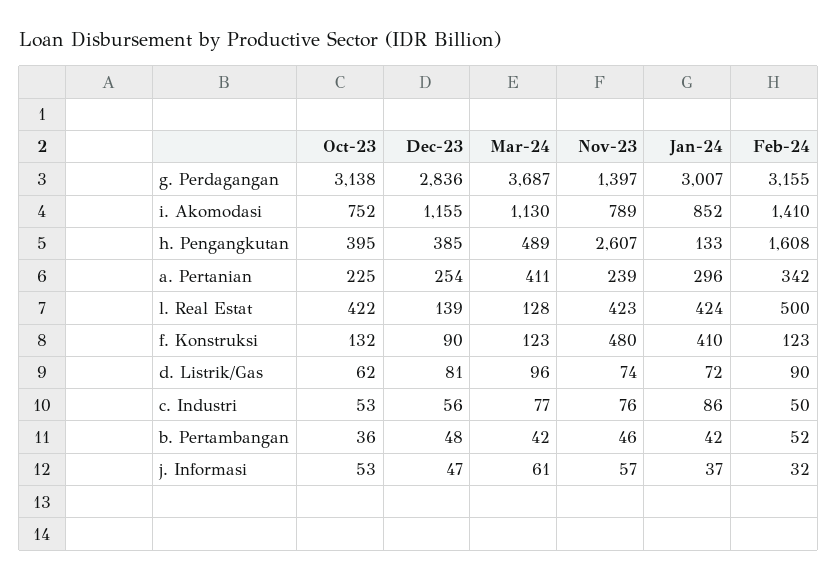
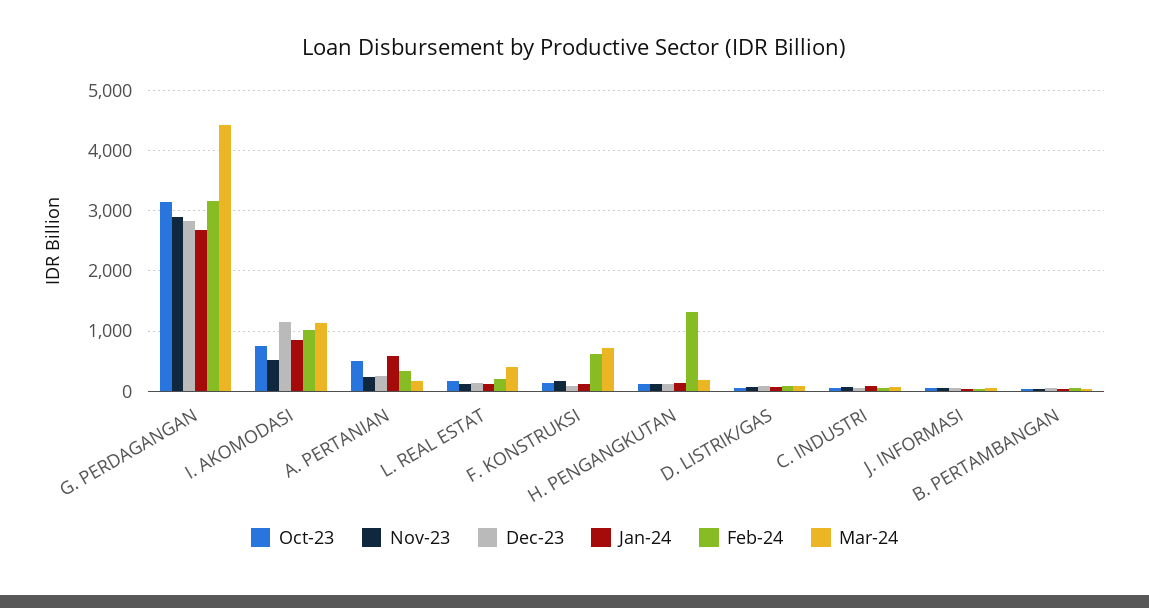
  {
    "Oct-23": {
      "g. Perdagangan": 3138,
      "i. Akomodasi": 752,
-     "h. Pengangkutan": 395,
+     "h. Pengangkutan": 100,
-     "a. Pertanian": 225,
+     "a. Pertanian": 500,
-     "l. Real Estat": 422,
+     "l. Real Estat": 200,
      "f. Konstruksi": 132,
      "d. Listrik/Gas": 62,
      "c. Industri": 53,
      "b. Pertambangan": 36,
      "j. Informasi": 53
    },
    "Dec-23": {
      "g. Perdagangan": 2836,
      "i. Akomodasi": 1155,
-     "h. Pengangkutan": 385,
+     "h. Pengangkutan": 100,
      "a. Pertanian": 254,
      "l. Real Estat": 139,
      "f. Konstruksi": 90,
      "d. Listrik/Gas": 81,
      "c. Industri": 56,
      "b. Pertambangan": 48,
      "j. Informasi": 47
    },
    "Mar-24": {
-     "g. Perdagangan": 3687,
+     "g. Perdagangan": 4400,
      "i. Akomodasi": 1130,
-     "h. Pengangkutan": 489,
+     "h. Pengangkutan": 200,
-     "a. Pertanian": 411,
+     "a. Pertanian": 200,
-     "l. Real Estat": 128,
+     "l. Real Estat": 400,
-     "f. Konstruksi": 123,
+     "f. Konstruksi": 700,
      "d. Listrik/Gas": 96,
      "c. Industri": 77,
      "b. Pertambangan": 42,
      "j. Informasi": 61
    },
    "Nov-23": {
-     "g. Perdagangan": 1397,
+     "g. Perdagangan": 2900,
-     "i. Akomodasi": 789,
+     "i. Akomodasi": 500,
-     "h. Pengangkutan": 2607,
+     "h. Pengangkutan": 100,
      "a. Pertanian": 239,
-     "l. Real Estat": 423,
+     "l. Real Estat": 100,
-     "f. Konstruksi": 480,
+     "f. Konstruksi": 200,
      "d. Listrik/Gas": 74,
      "c. Industri": 76,
      "b. Pertambangan": 46,
      "j. Informasi": 57
    },
    "Jan-24": {
-     "g. Perdagangan": 3007,
+     "g. Perdagangan": 2700,
      "i. Akomodasi": 852,
      "h. Pengangkutan": 133,
-     "a. Pertanian": 296,
+     "a. Pertanian": 600,
-     "l. Real Estat": 424,
+     "l. Real Estat": 100,
-     "f. Konstruksi": 410,
+     "f. Konstruksi": 100,
      "d. Listrik/Gas": 72,
      "c. Industri": 86,
      "b. Pertambangan": 42,
      "j. Informasi": 37
    },
    "Feb-24": {
      "g. Perdagangan": 3155,
-     "i. Akomodasi": 1410,
+     "i. Akomodasi": 1000,
-     "h. Pengangkutan": 1608,
+     "h. Pengangkutan": 1300,
      "a. Pertanian": 342,
-     "l. Real Estat": 500,
+     "l. Real Estat": 200,
-     "f. Konstruksi": 123,
+     "f. Konstruksi": 600,
      "d. Listrik/Gas": 90,
      "c. Industri": 50,
      "b. Pertambangan": 52,
      "j. Informasi": 32
    }
  }

